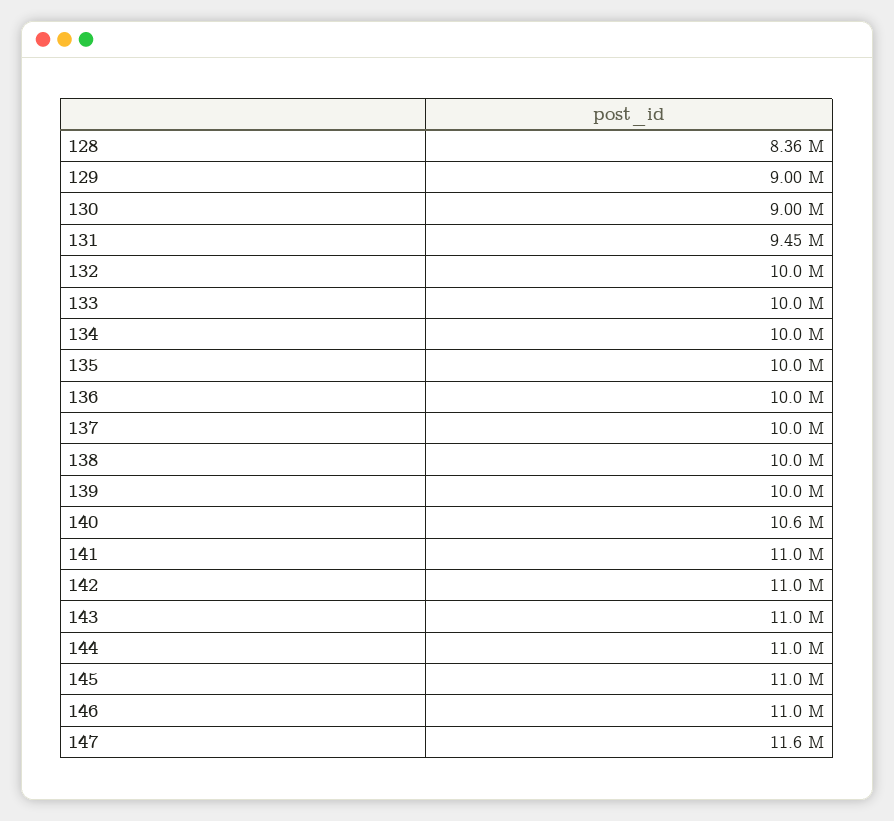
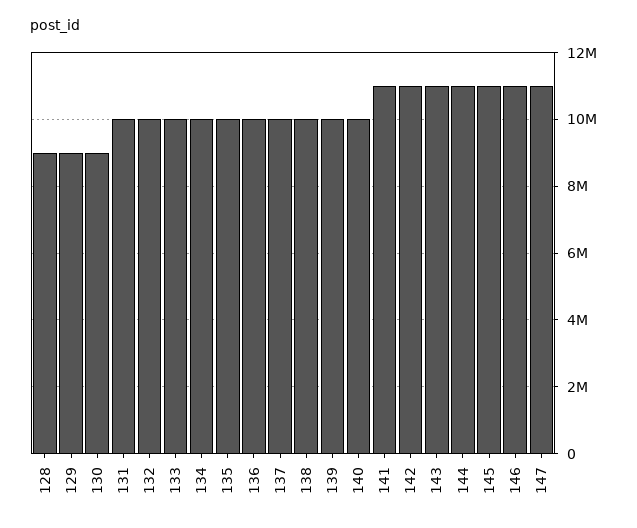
  {
-   "128": 8360000,
+   "128": 9000000,
    "129": 9000000,
    "130": 9000000,
-   "131": 9450000,
+   "131": 10000000,
    "132": 10000000,
    "133": 10000000,
    "134": 10000000,
    "135": 10000000,
    "136": 10000000,
    "137": 10000000,
    "138": 10000000,
    "139": 10000000,
-   "140": 10600000,
+   "140": 10000000,
    "141": 11000000,
    "142": 11000000,
    "143": 11000000,
    "144": 11000000,
    "145": 11000000,
    "146": 11000000,
-   "147": 11600000
+   "147": 11000000
  }

